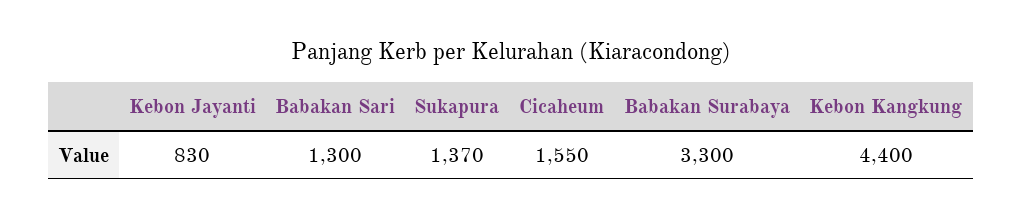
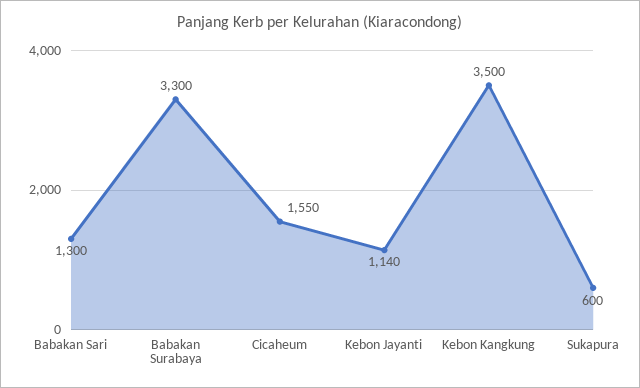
  {
-   "Kebon Jayanti": 830,
+   "Kebon Jayanti": 1140,
    "Babakan Sari": 1300,
-   "Sukapura": 1370,
+   "Sukapura": 600,
    "Cicaheum": 1550,
    "Babakan Surabaya": 3300,
-   "Kebon Kangkung": 4400
+   "Kebon Kangkung": 3500
  }

